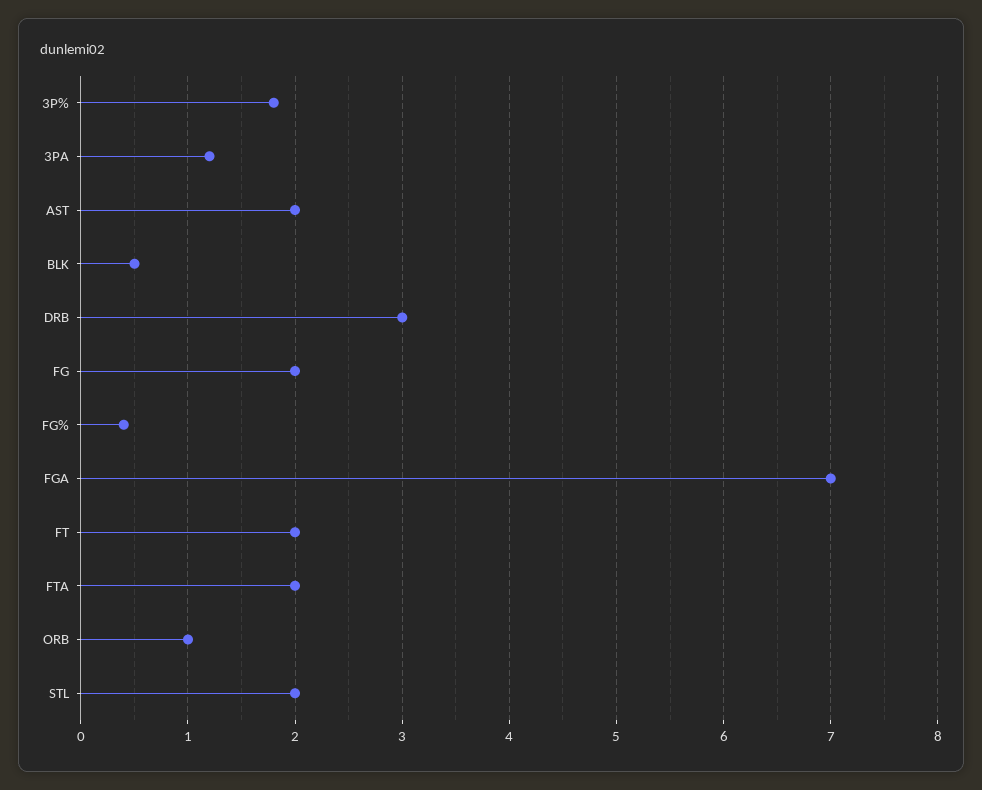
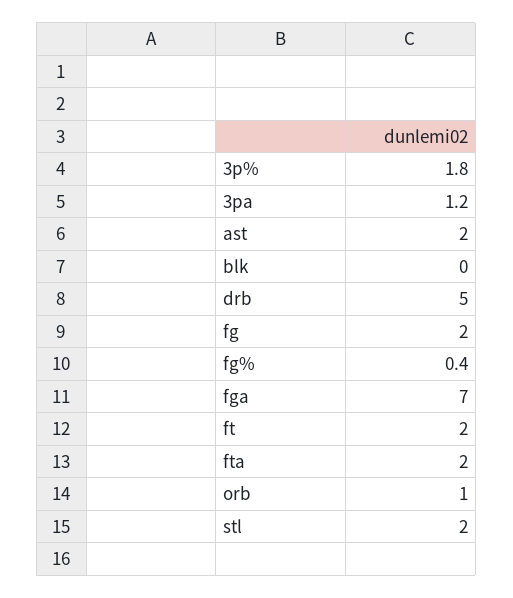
  {
    "3P%": 1.8,
    "3PA": 1.2,
    "AST": 2,
-   "BLK": 0.5,
+   "BLK": 0,
-   "DRB": 3,
+   "DRB": 5,
    "FG": 2,
    "FG%": 0.4,
    "FGA": 7,
    "FT": 2,
    "FTA": 2,
    "ORB": 1,
    "STL": 2
  }

